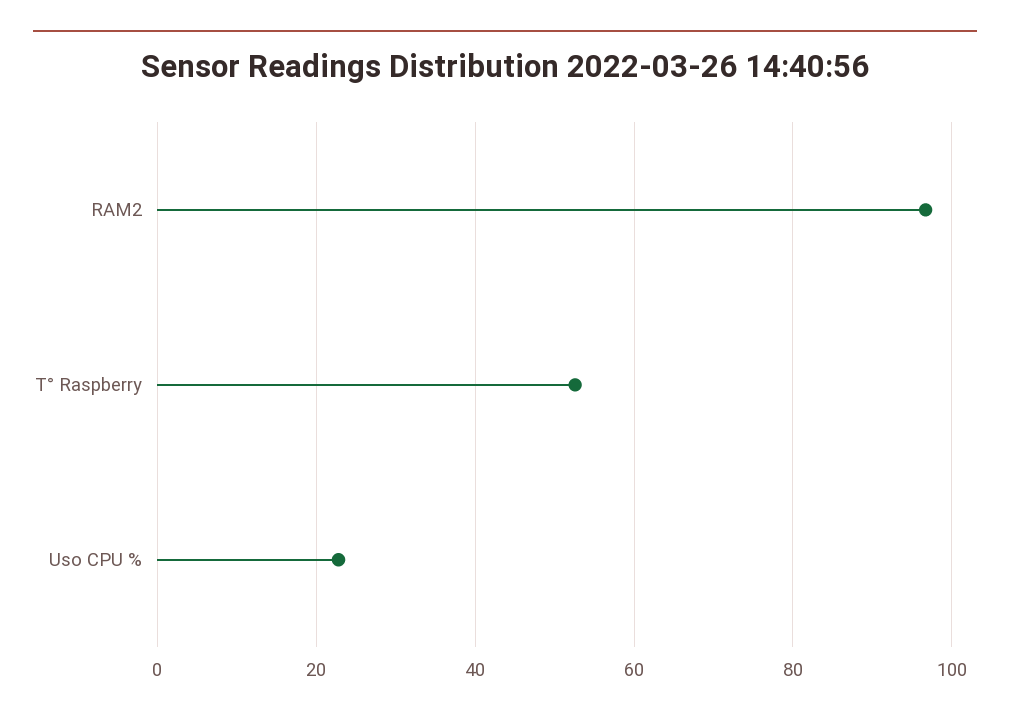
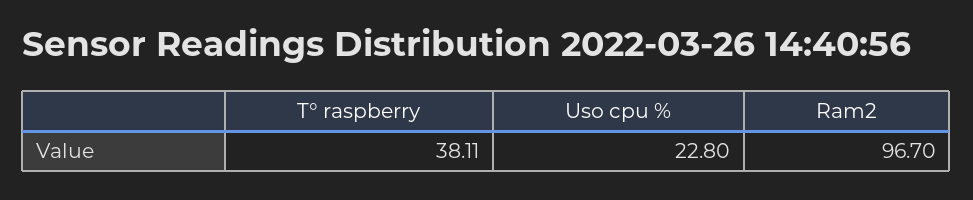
  {
    "RAM2": 96.7,
-   "T° Raspberry": 52,
+   "T° Raspberry": 38.11,
    "Uso CPU %": 22.8
  }

